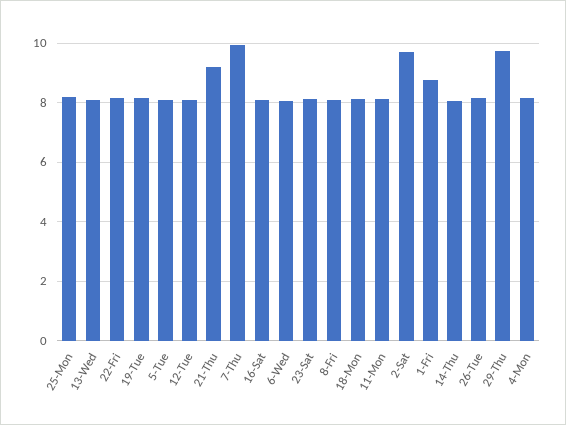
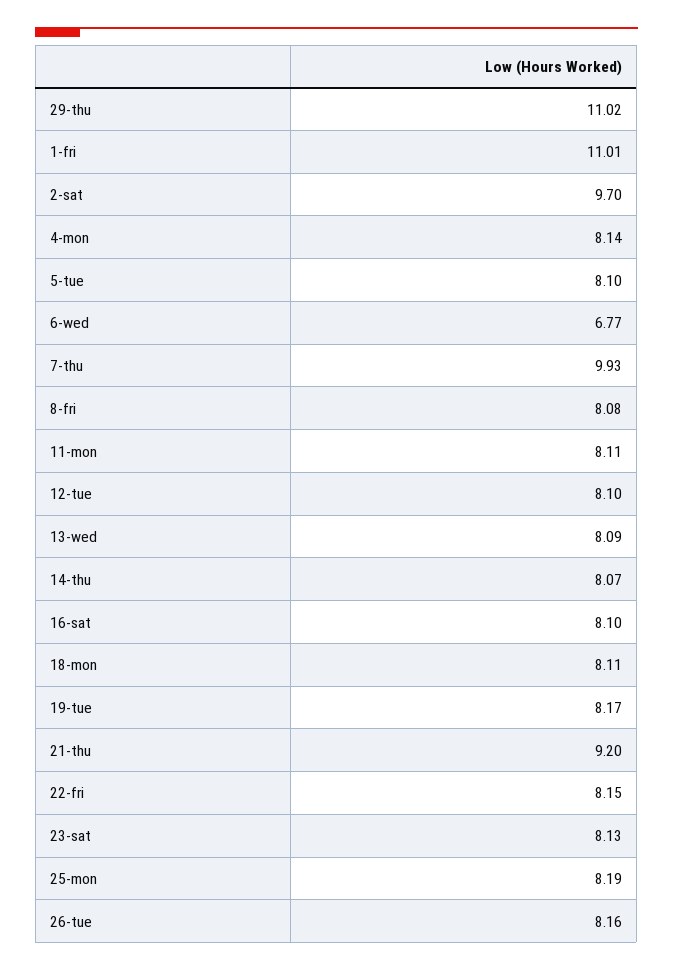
  {
    "25-Mon": 8.19,
    "13-Wed": 8.09,
    "22-Fri": 8.15,
    "19-Tue": 8.17,
    "5-Tue": 8.1,
    "12-Tue": 8.1,
    "21-Thu": 9.2,
    "7-Thu": 9.93,
    "16-Sat": 8.1,
-   "6-Wed": 8,
+   "6-Wed": 6.77,
    "23-Sat": 8.13,
    "8-Fri": 8.08,
    "18-Mon": 8.11,
    "11-Mon": 8.11,
    "2-Sat": 9.7,
-   "1-Fri": 8.75,
+   "1-Fri": 11.01,
    "14-Thu": 8.07,
    "26-Tue": 8.16,
-   "29-Thu": 9.75,
+   "29-Thu": 11.02,
    "4-Mon": 8.14
  }

